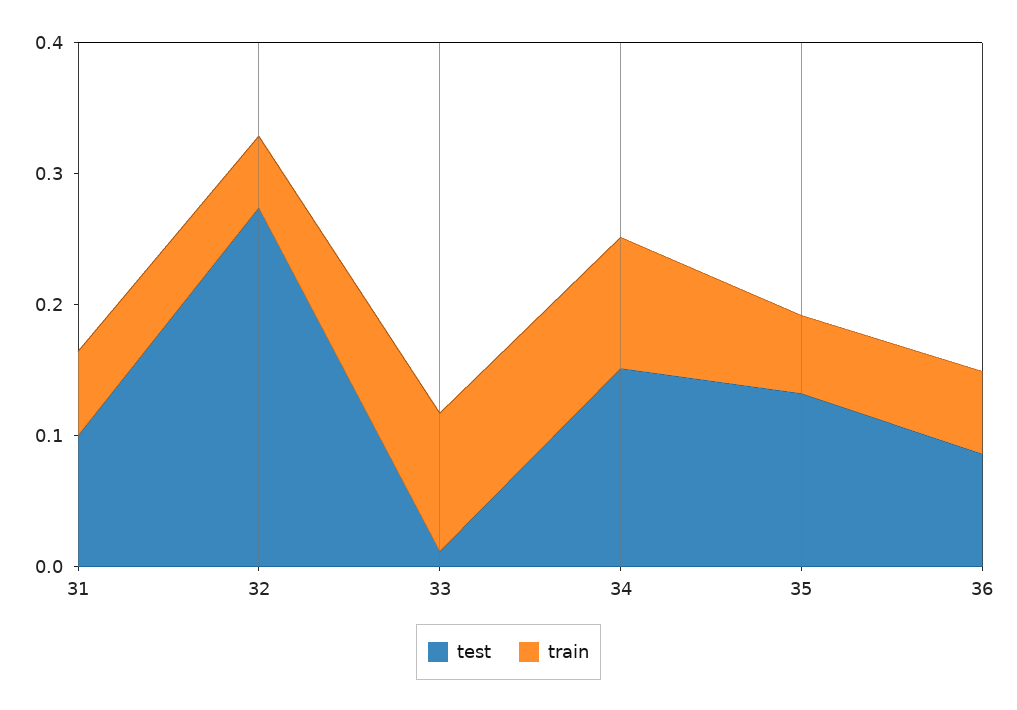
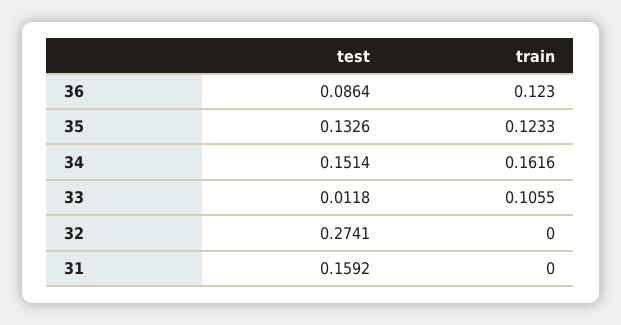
  {
    "test": {
-     "31": 0.1,
+     "31": 0.1592,
      "32": 0.2741,
      "33": 0.0118,
      "34": 0.1514,
      "35": 0.1326,
      "36": 0.0864
    },
    "train": {
-     "31": 0.06,
+     "31": 0,
-     "32": 0.06,
+     "32": 0,
      "33": 0.1055,
-     "34": 0.1,
+     "34": 0.1616,
-     "35": 0.06,
+     "35": 0.1233,
-     "36": 0.06
+     "36": 0.123
    }
  }

